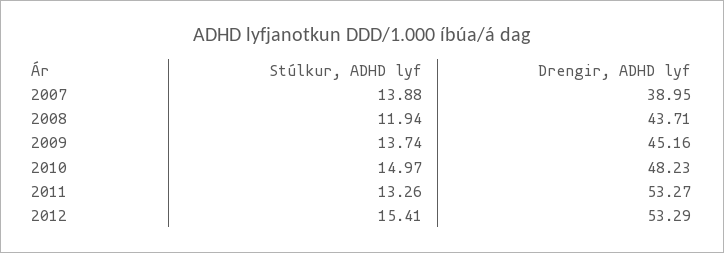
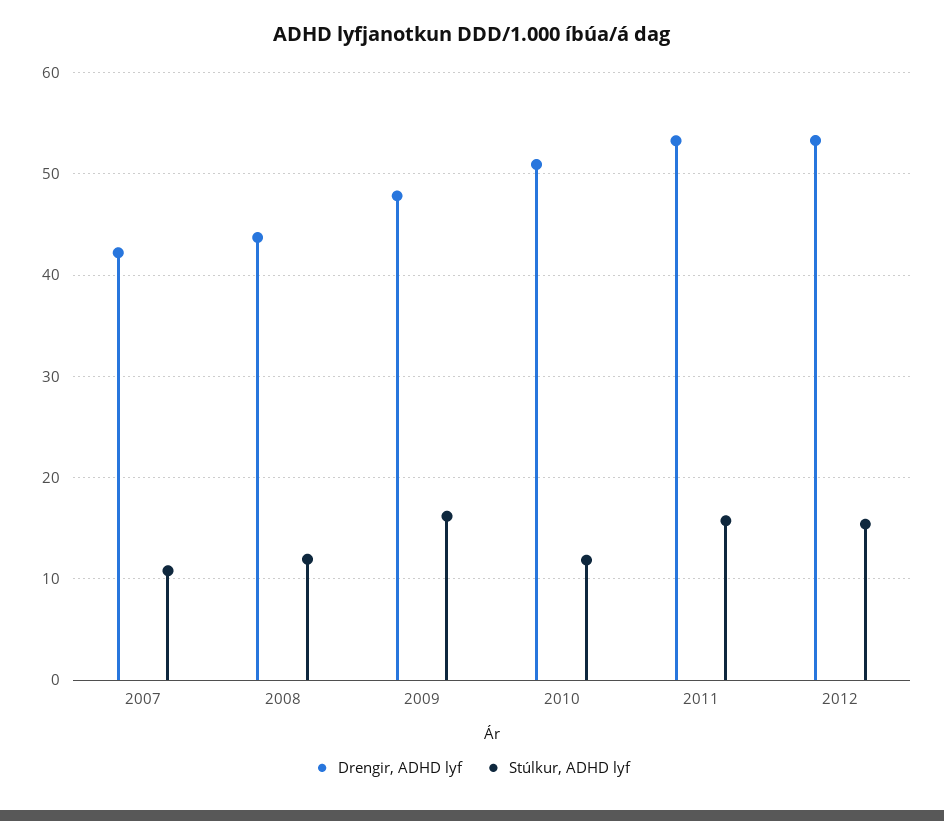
  {
    "Stúlkur, ADHD lyf": {
-     "2007": 13.88,
+     "2007": 11,
      "2008": 11.94,
-     "2009": 13.74,
+     "2009": 16,
-     "2010": 14.97,
+     "2010": 12,
-     "2011": 13.26,
+     "2011": 16,
      "2012": 15.41
    },
    "Drengir, ADHD lyf": {
-     "2007": 38.95,
+     "2007": 42,
      "2008": 43.71,
-     "2009": 45.16,
+     "2009": 48,
-     "2010": 48.23,
+     "2010": 51,
      "2011": 53.27,
      "2012": 53.29
    }
  }

